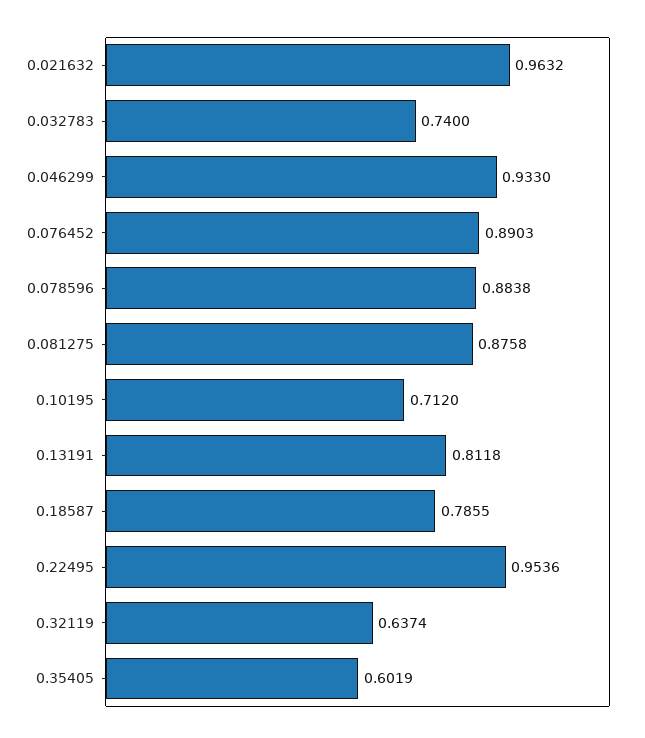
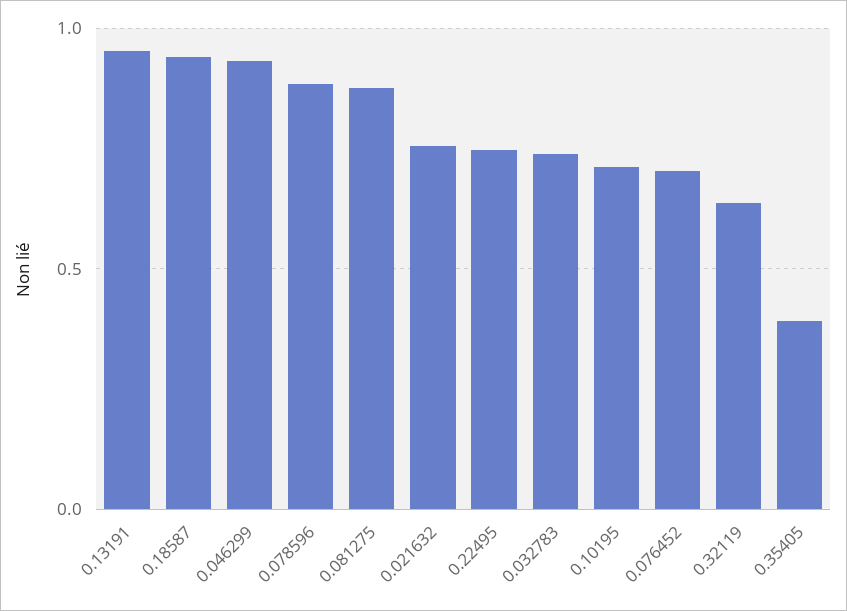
  {
-   "0.021632": 0.9632,
+   "0.021632": 0.75,
    "0.032783": 0.74,
    "0.046299": 0.933,
-   "0.076452": 0.8903,
+   "0.076452": 0.7,
    "0.078596": 0.8838,
    "0.081275": 0.8758,
    "0.10195": 0.712,
-   "0.13191": 0.8118,
+   "0.13191": 0.95,
-   "0.18587": 0.7855,
+   "0.18587": 0.95,
-   "0.22495": 0.9536,
+   "0.22495": 0.75,
    "0.32119": 0.6374,
-   "0.35405": 0.6019
+   "0.35405": 0.4
  }

